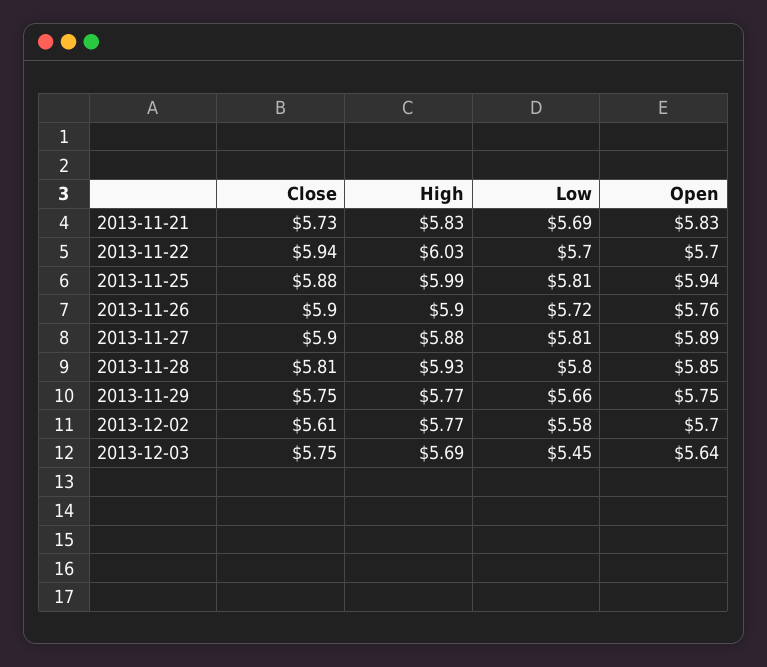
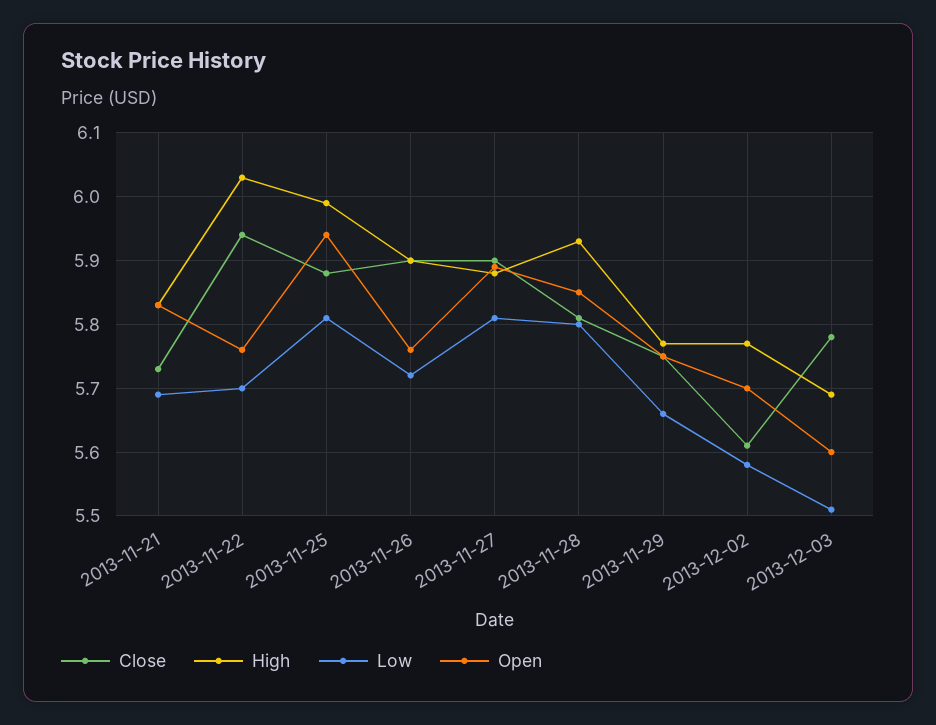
  {
    "Close": {
      "2013-11-21": 5.73,
      "2013-11-22": 5.94,
      "2013-11-25": 5.88,
      "2013-11-26": 5.9,
      "2013-11-27": 5.9,
      "2013-11-28": 5.81,
      "2013-11-29": 5.75,
      "2013-12-02": 5.61,
-     "2013-12-03": 5.75
+     "2013-12-03": 5.78
    },
    "High": {
      "2013-11-21": 5.83,
      "2013-11-22": 6.03,
      "2013-11-25": 5.99,
      "2013-11-26": 5.9,
      "2013-11-27": 5.88,
      "2013-11-28": 5.93,
      "2013-11-29": 5.77,
      "2013-12-02": 5.77,
      "2013-12-03": 5.69
    },
    "Low": {
      "2013-11-21": 5.69,
      "2013-11-22": 5.7,
      "2013-11-25": 5.81,
      "2013-11-26": 5.72,
      "2013-11-27": 5.81,
      "2013-11-28": 5.8,
      "2013-11-29": 5.66,
      "2013-12-02": 5.58,
-     "2013-12-03": 5.45
+     "2013-12-03": 5.51
    },
    "Open": {
      "2013-11-21": 5.83,
-     "2013-11-22": 5.7,
+     "2013-11-22": 5.76,
      "2013-11-25": 5.94,
      "2013-11-26": 5.76,
      "2013-11-27": 5.89,
      "2013-11-28": 5.85,
      "2013-11-29": 5.75,
      "2013-12-02": 5.7,
-     "2013-12-03": 5.64
+     "2013-12-03": 5.6
    }
  }

